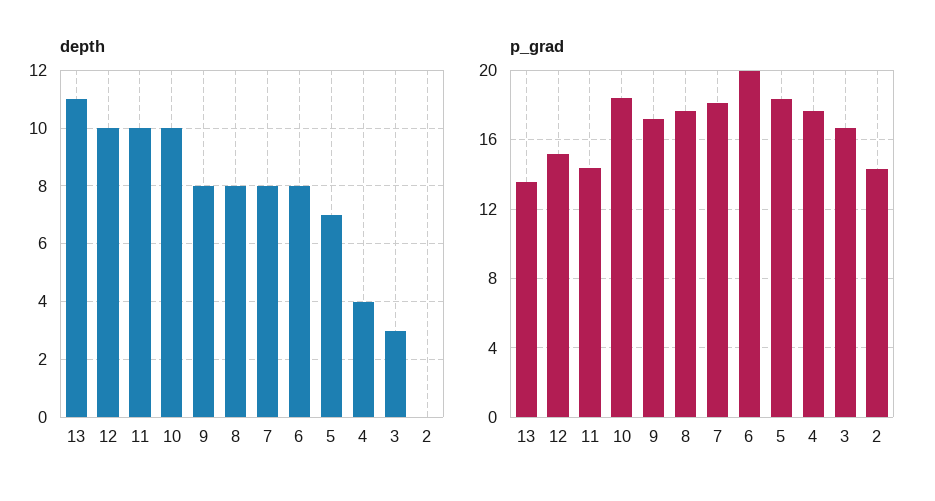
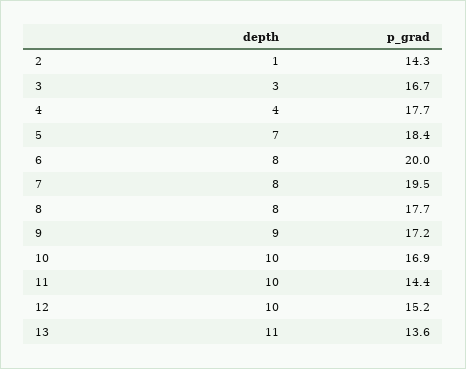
  {
    "depth": {
      "13": 11,
      "12": 10,
      "11": 10,
      "10": 10,
-     "9": 8,
+     "9": 9,
      "8": 8,
      "7": 8,
      "6": 8,
      "5": 7,
      "4": 4,
      "3": 3,
-     "2": 0
+     "2": 1
    },
    "p_grad": {
      "13": 13.6,
      "12": 15.2,
      "11": 14.4,
-     "10": 18.5,
+     "10": 16.9,
      "9": 17.2,
      "8": 17.7,
-     "7": 18,
+     "7": 19.5,
      "6": 20,
      "5": 18.4,
      "4": 17.7,
      "3": 16.7,
      "2": 14.3
    }
  }

